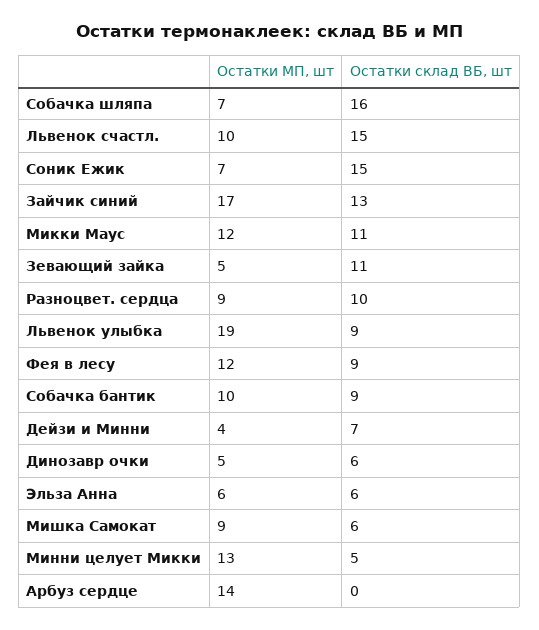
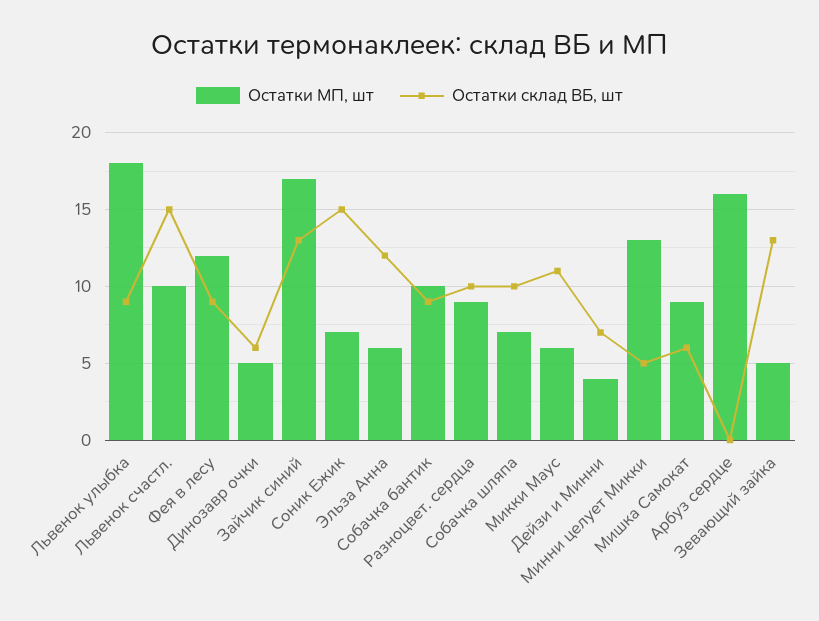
  {
    "Остатки МП, шт": {
      "Собачка шляпа": 7,
      "Львенок счастл.": 10,
      "Соник Ежик": 7,
      "Зайчик синий": 17,
-     "Микки Маус": 12,
+     "Микки Маус": 6,
      "Зевающий зайка": 5,
      "Разноцвет. сердца": 9,
-     "Львенок улыбка": 19,
+     "Львенок улыбка": 18,
      "Фея в лесу": 12,
      "Собачка бантик": 10,
      "Дейзи и Минни": 4,
      "Динозавр очки": 5,
      "Эльза Анна": 6,
      "Мишка Самокат": 9,
      "Минни целует Микки": 13,
-     "Арбуз сердце": 14
+     "Арбуз сердце": 16
    },
    "Остатки склад ВБ, шт": {
-     "Собачка шляпа": 16,
+     "Собачка шляпа": 10,
      "Львенок счастл.": 15,
      "Соник Ежик": 15,
      "Зайчик синий": 13,
      "Микки Маус": 11,
-     "Зевающий зайка": 11,
+     "Зевающий зайка": 13,
      "Разноцвет. сердца": 10,
      "Львенок улыбка": 9,
      "Фея в лесу": 9,
      "Собачка бантик": 9,
      "Дейзи и Минни": 7,
      "Динозавр очки": 6,
-     "Эльза Анна": 6,
+     "Эльза Анна": 12,
      "Мишка Самокат": 6,
      "Минни целует Микки": 5,
      "Арбуз сердце": 0
    }
  }

